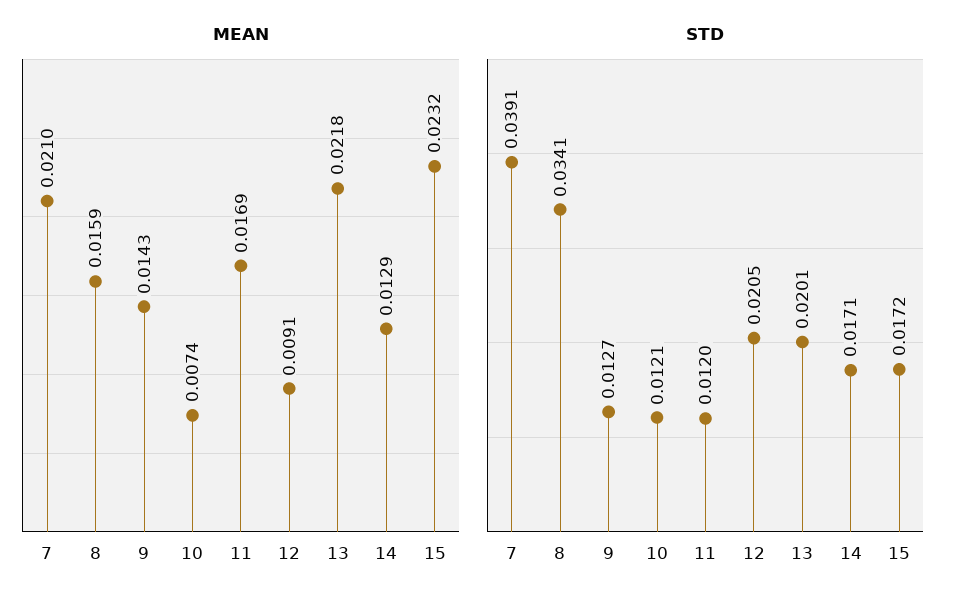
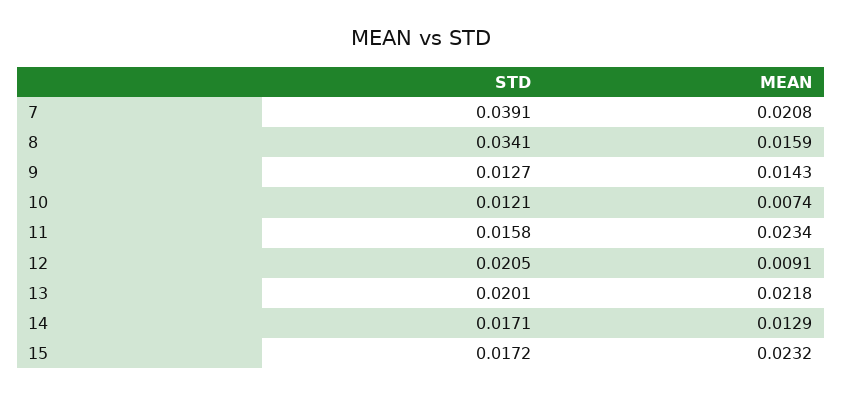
  {
    "MEAN": {
-     "7": 0.021,
+     "7": 0.0208,
      "8": 0.0159,
      "9": 0.0143,
      "10": 0.0074,
-     "11": 0.0169,
+     "11": 0.0234,
      "12": 0.0091,
      "13": 0.0218,
      "14": 0.0129,
      "15": 0.0232
    },
    "STD": {
      "7": 0.0391,
      "8": 0.0341,
      "9": 0.0127,
      "10": 0.0121,
-     "11": 0.012,
+     "11": 0.0158,
      "12": 0.0205,
      "13": 0.0201,
      "14": 0.0171,
      "15": 0.0172
    }
  }

